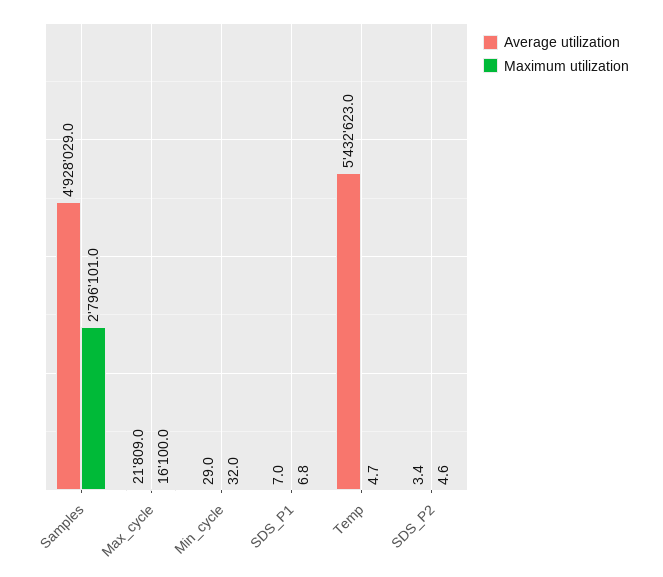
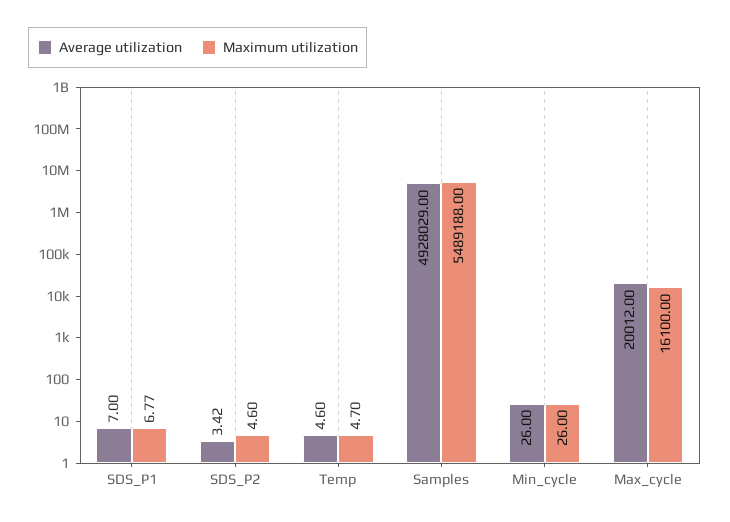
  {
    "Average utilization": {
      "Samples": 4928029,
-     "Max_cycle": 21809,
+     "Max_cycle": 20012,
-     "Min_cycle": 29,
+     "Min_cycle": 26,
      "SDS_P1": 7,
-     "Temp": 5432623,
+     "Temp": 4.6,
      "SDS_P2": 3.42
    },
    "Maximum utilization": {
-     "Samples": 2796101,
+     "Samples": 5489188,
      "Max_cycle": 16100,
-     "Min_cycle": 32,
+     "Min_cycle": 26,
      "SDS_P1": 6.77,
      "Temp": 4.7,
      "SDS_P2": 4.6
    }
  }

